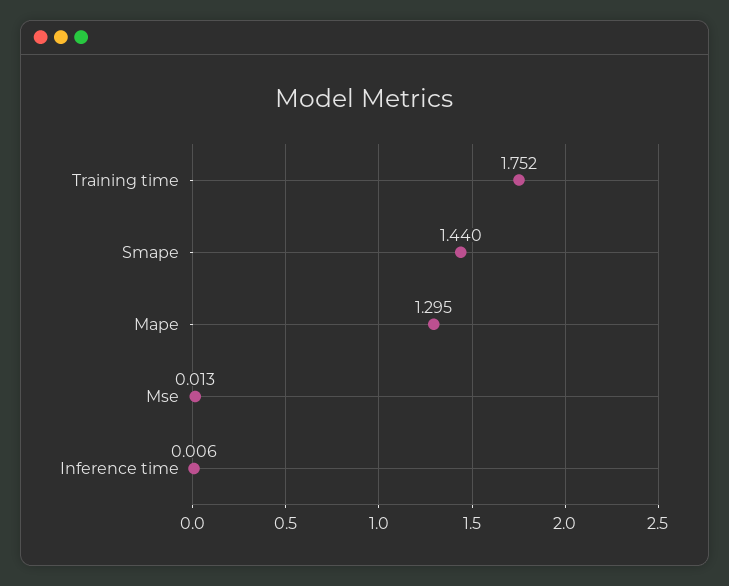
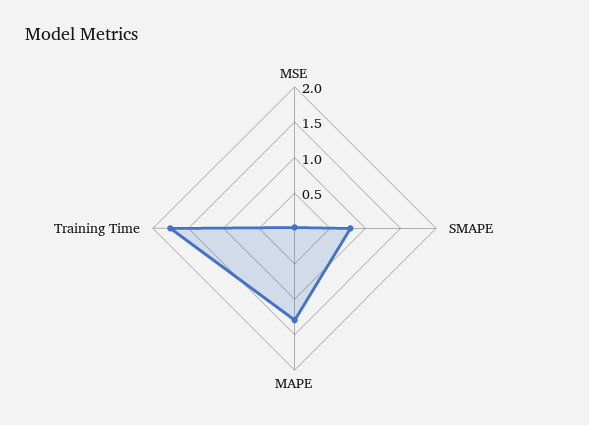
  {
    "Training time": 1.752,
-   "Smape": 1.44,
+   "Smape": 0.75,
    "Mape": 1.295,
-   "Mse": 0.013,
+   "Mse": 0.013
-   "Inference time": 0.006
  }

